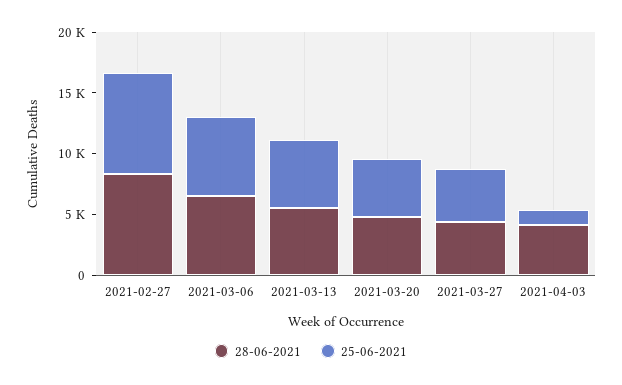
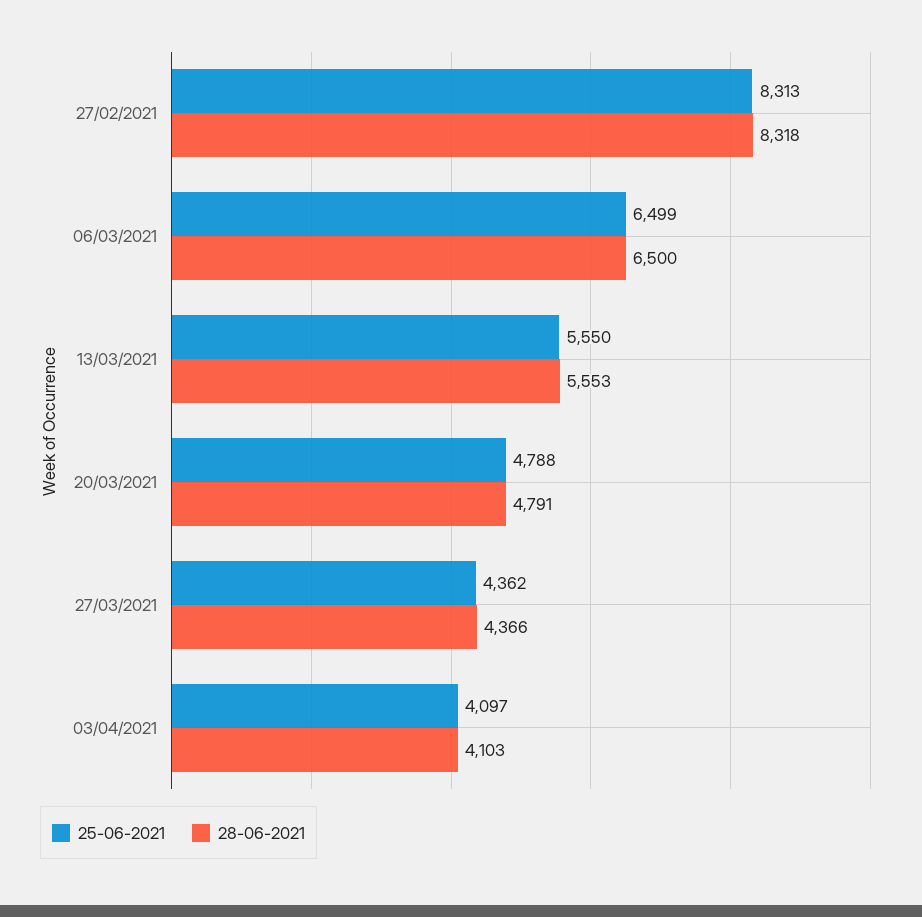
  {
    "28-06-2021": {
      "2021-02-27": 8318,
      "2021-03-06": 6500,
      "2021-03-13": 5553,
      "2021-03-20": 4791,
      "2021-03-27": 4366,
      "2021-04-03": 4103
    },
    "25-06-2021": {
      "2021-02-27": 8313,
      "2021-03-06": 6499,
      "2021-03-13": 5550,
      "2021-03-20": 4788,
      "2021-03-27": 4362,
-     "2021-04-03": 1000
+     "2021-04-03": 4097
    }
  }

